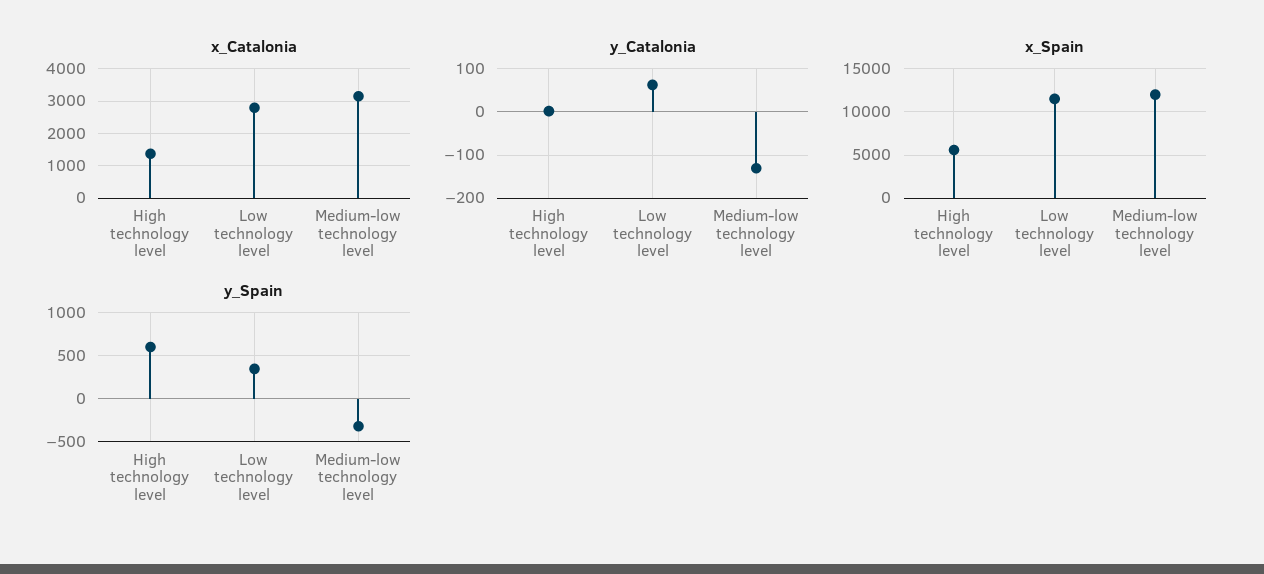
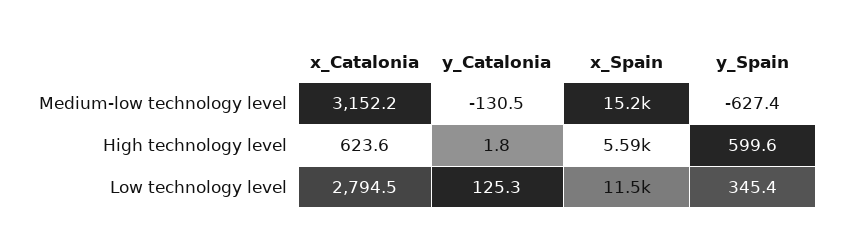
  {
    "x_Catalonia": {
-     "High technology level": 1400,
+     "High technology level": 623.6,
      "Low technology level": 2794.5,
      "Medium-low technology level": 3152.2
    },
    "y_Catalonia": {
      "High technology level": 1.8,
-     "Low technology level": 60,
+     "Low technology level": 125.3,
      "Medium-low technology level": -130.5
    },
    "x_Spain": {
      "High technology level": 5590,
      "Low technology level": 11500,
-     "Medium-low technology level": 12000
+     "Medium-low technology level": 15200
    },
    "y_Spain": {
      "High technology level": 599.6,
      "Low technology level": 345.4,
-     "Medium-low technology level": -300
+     "Medium-low technology level": -627.4
    }
  }

